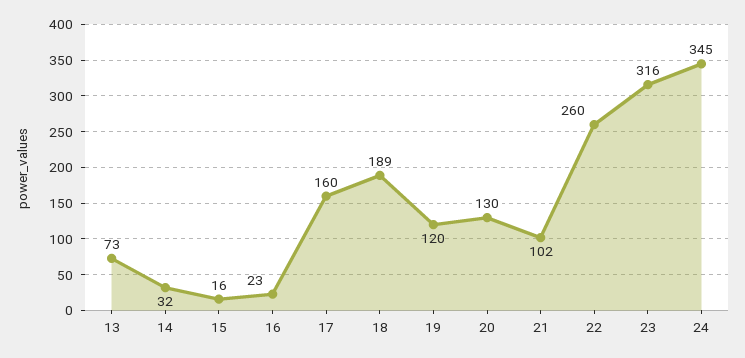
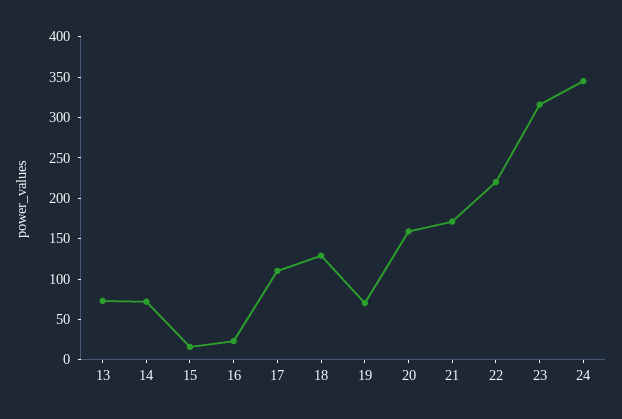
  {
    "13": 73,
-   "14": 32,
+   "14": 70,
    "15": 16,
    "16": 23,
-   "17": 160,
+   "17": 110,
-   "18": 189,
+   "18": 130,
-   "19": 120,
+   "19": 70,
-   "20": 130,
+   "20": 160,
-   "21": 102,
+   "21": 170,
-   "22": 260,
+   "22": 220,
    "23": 316,
    "24": 345
  }

